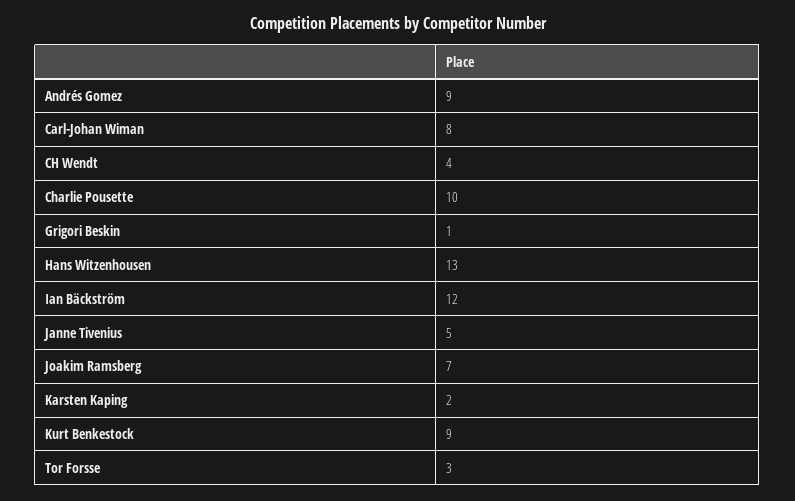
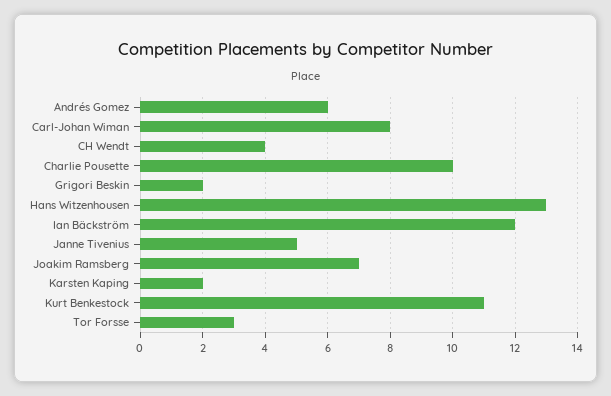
  {
-   "Andrés Gomez": 9,
+   "Andrés Gomez": 6,
    "Carl-Johan Wiman": 8,
    "CH Wendt": 4,
    "Charlie Pousette": 10,
-   "Grigori Beskin": 1,
+   "Grigori Beskin": 2,
    "Hans Witzenhousen": 13,
    "Ian Bäckström": 12,
    "Janne Tivenius": 5,
    "Joakim Ramsberg": 7,
    "Karsten Kaping": 2,
-   "Kurt Benkestock": 9,
+   "Kurt Benkestock": 11,
    "Tor Forsse": 3
  }

